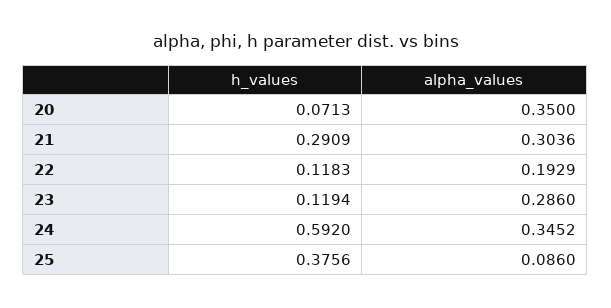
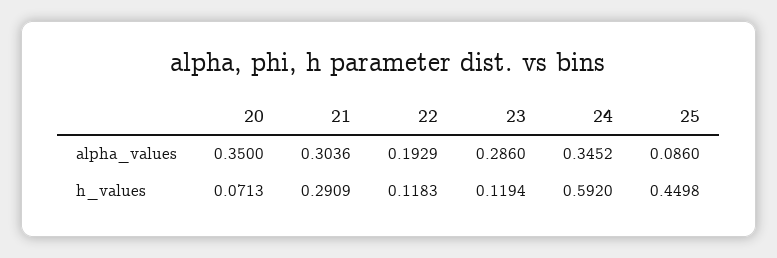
  {
    "h_values": {
      "20": 0.0713,
      "21": 0.2909,
      "22": 0.1183,
      "23": 0.1194,
      "24": 0.592,
-     "25": 0.3756
+     "25": 0.4498
    },
    "alpha_values": {
      "20": 0.35,
      "21": 0.3036,
      "22": 0.1929,
      "23": 0.286,
      "24": 0.3452,
      "25": 0.086
    }
  }

